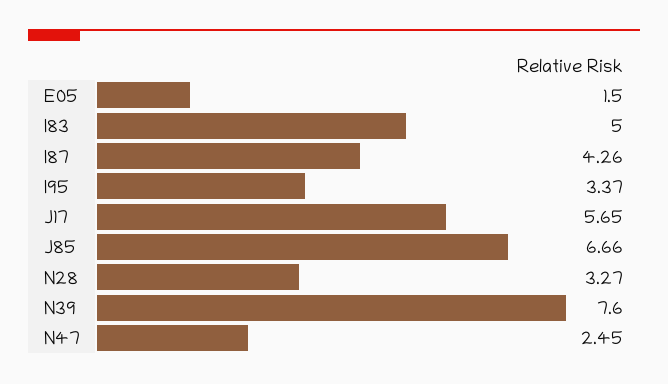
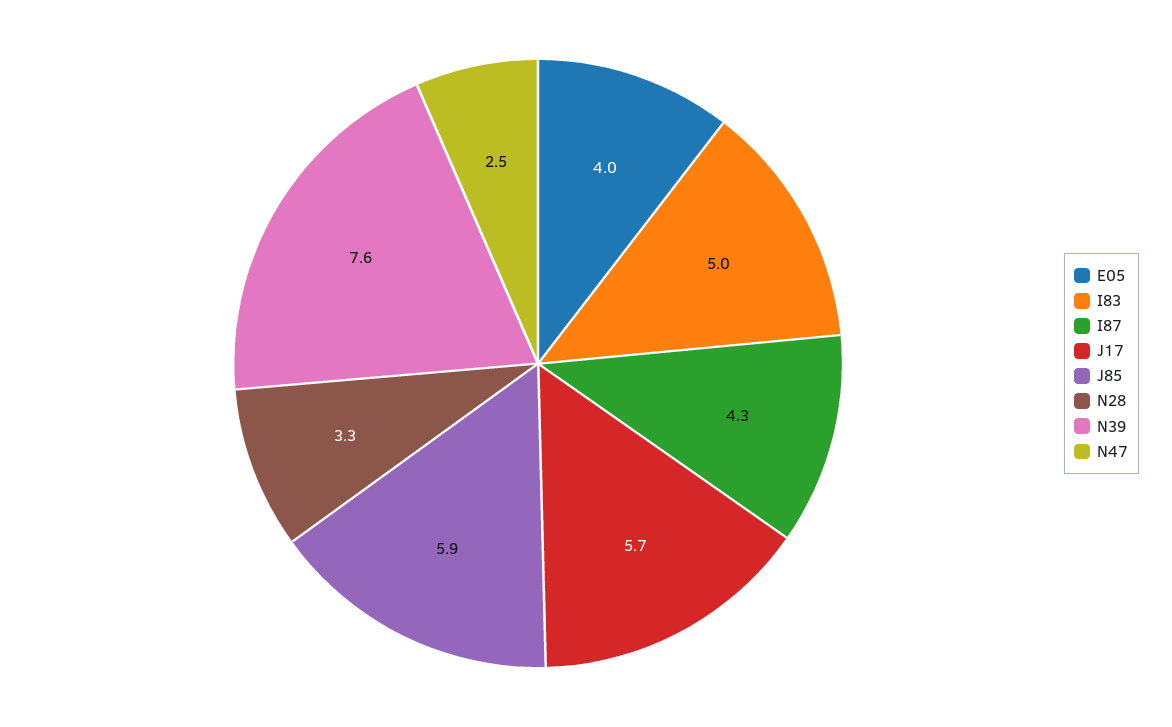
  {
-   "E05": 1.5,
+   "E05": 4,
    "I83": 5,
    "I87": 4.26,
-   "I95": 3.37,
    "J17": 5.65,
-   "J85": 6.66,
+   "J85": 5.9,
    "N28": 3.27,
    "N39": 7.6,
    "N47": 2.45
  }

